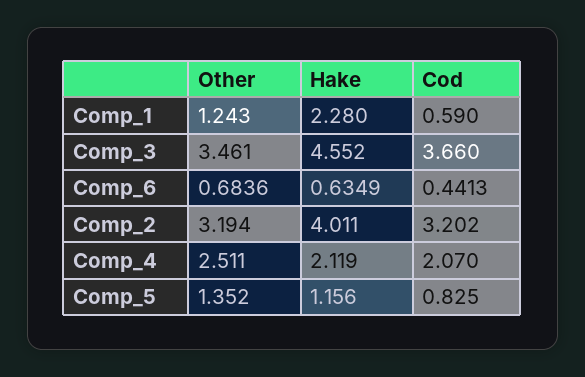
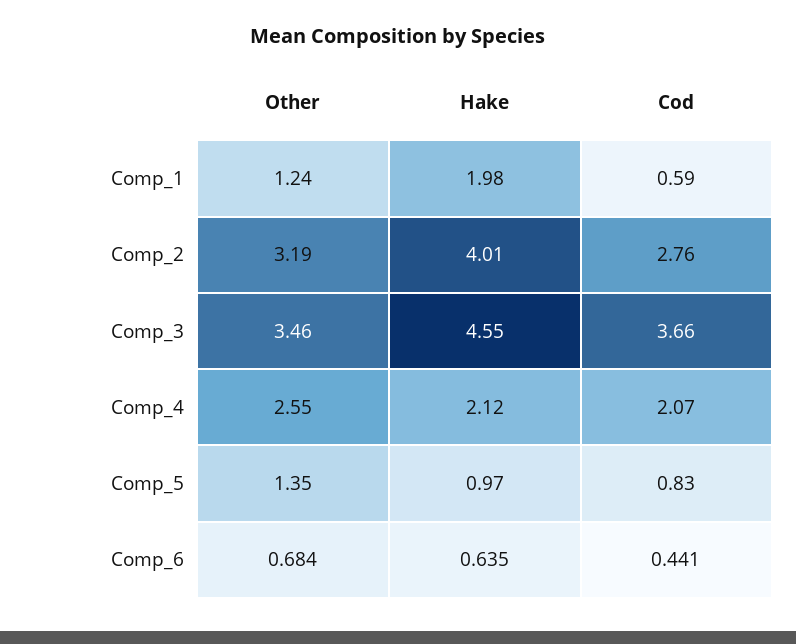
  {
    "Other": {
      "Comp_1": 1.243,
      "Comp_3": 3.461,
      "Comp_6": 0.6836,
      "Comp_2": 3.194,
-     "Comp_4": 2.511,
+     "Comp_4": 2.55,
      "Comp_5": 1.352
    },
    "Hake": {
-     "Comp_1": 2.28,
+     "Comp_1": 1.98,
      "Comp_3": 4.552,
      "Comp_6": 0.6349,
      "Comp_2": 4.011,
      "Comp_4": 2.119,
-     "Comp_5": 1.156
+     "Comp_5": 0.97
    },
    "Cod": {
      "Comp_1": 0.59,
      "Comp_3": 3.66,
      "Comp_6": 0.4413,
-     "Comp_2": 3.202,
+     "Comp_2": 2.76,
      "Comp_4": 2.07,
      "Comp_5": 0.825
    }
  }

